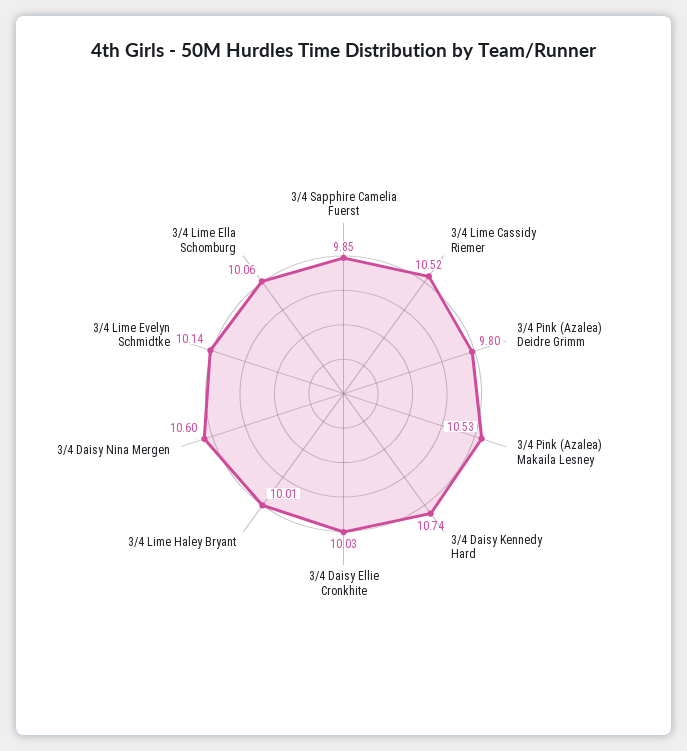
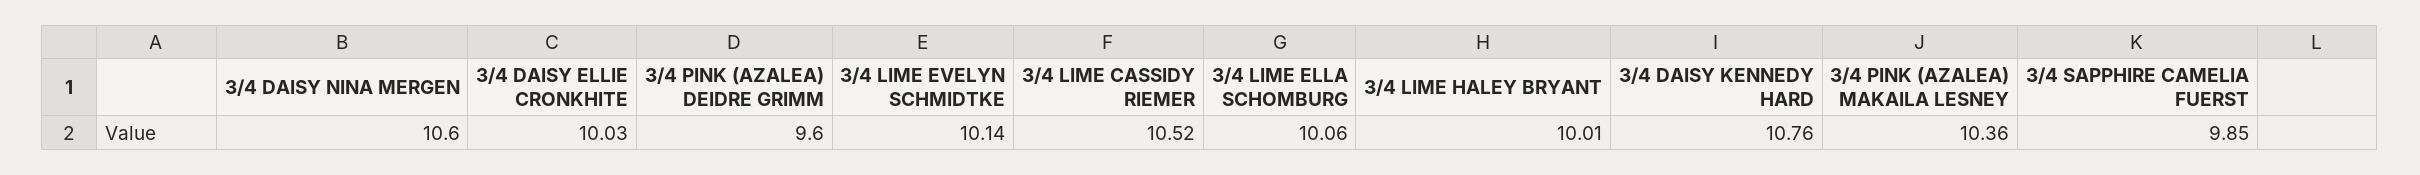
  {
    "3/4 Sapphire Camelia Fuerst": 9.85,
    "3/4 Lime Cassidy Riemer": 10.52,
-   "3/4 Pink (Azalea) Deidre Grimm": 9.8,
+   "3/4 Pink (Azalea) Deidre Grimm": 9.6,
-   "3/4 Pink (Azalea) Makaila Lesney": 10.53,
+   "3/4 Pink (Azalea) Makaila Lesney": 10.36,
-   "3/4 Daisy Kennedy Hard": 10.74,
+   "3/4 Daisy Kennedy Hard": 10.76,
    "3/4 Daisy Ellie Cronkhite": 10.03,
    "3/4 Lime Haley Bryant": 10.01,
    "3/4 Daisy Nina Mergen": 10.6,
    "3/4 Lime Evelyn Schmidtke": 10.14,
    "3/4 Lime Ella Schomburg": 10.06
  }

